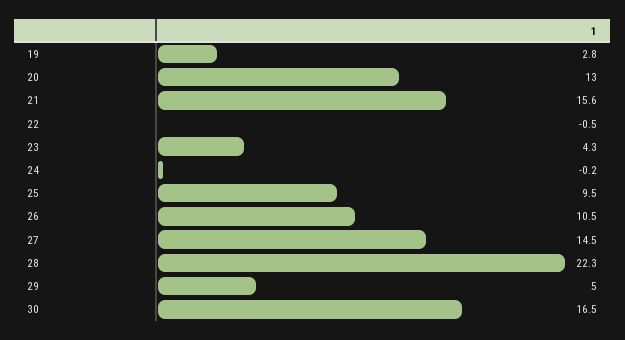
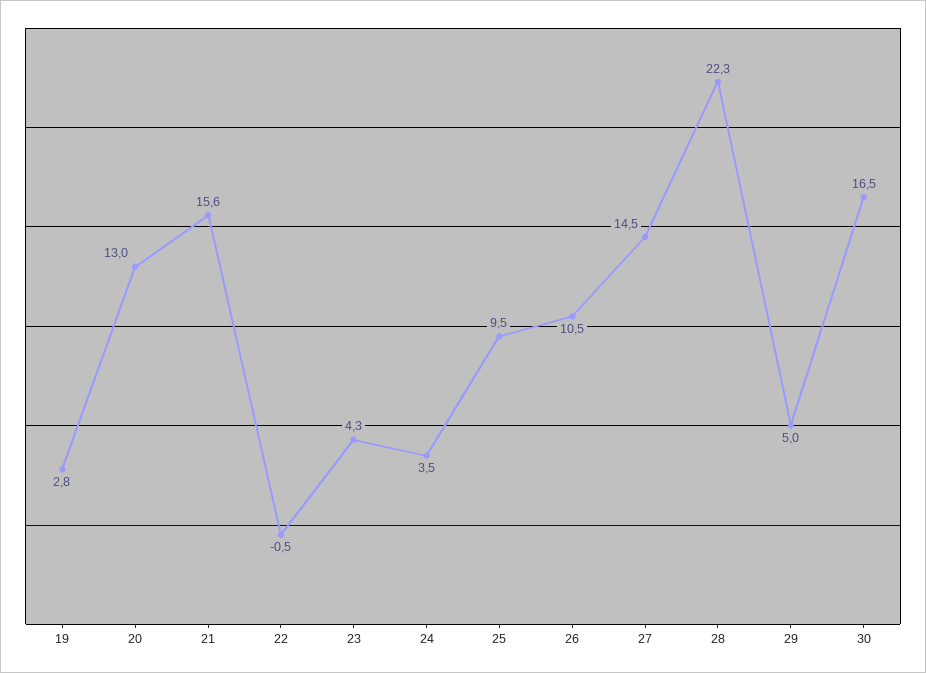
  {
    "19": 2.8,
    "20": 13,
    "21": 15.6,
    "22": -0.5,
    "23": 4.3,
-   "24": -0.2,
+   "24": 3.5,
    "25": 9.5,
    "26": 10.5,
    "27": 14.5,
    "28": 22.3,
    "29": 5,
    "30": 16.5
  }

